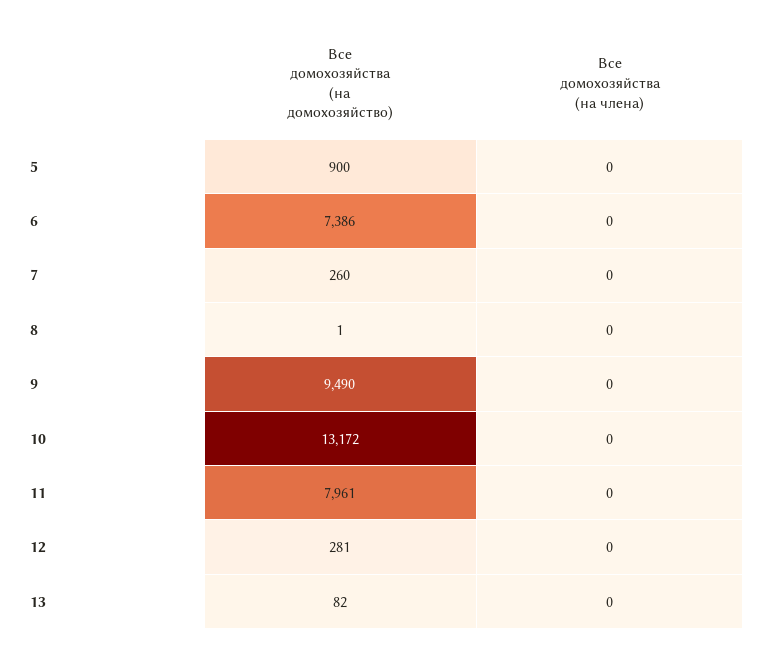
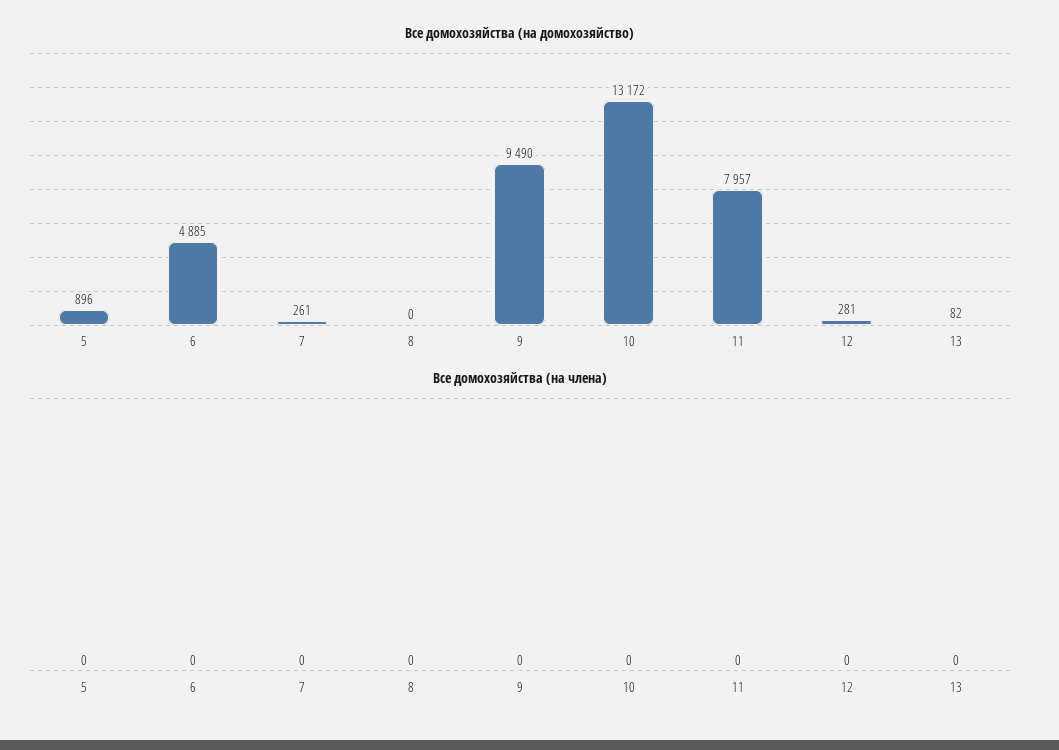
  {
    "Все домохозяйства (на домохозяйство)": {
-     "5": 900,
+     "5": 896,
-     "6": 7386,
+     "6": 4885,
-     "7": 260,
+     "7": 261,
-     "8": 1,
+     "8": 0,
      "9": 9490,
      "10": 13172,
-     "11": 7961,
+     "11": 7957,
      "12": 281,
      "13": 82
    },
    "Все домохозяйства (на члена)": {
      "5": 0,
      "6": 0,
      "7": 0,
      "8": 0,
      "9": 0,
      "10": 0,
      "11": 0,
      "12": 0,
      "13": 0
    }
  }

